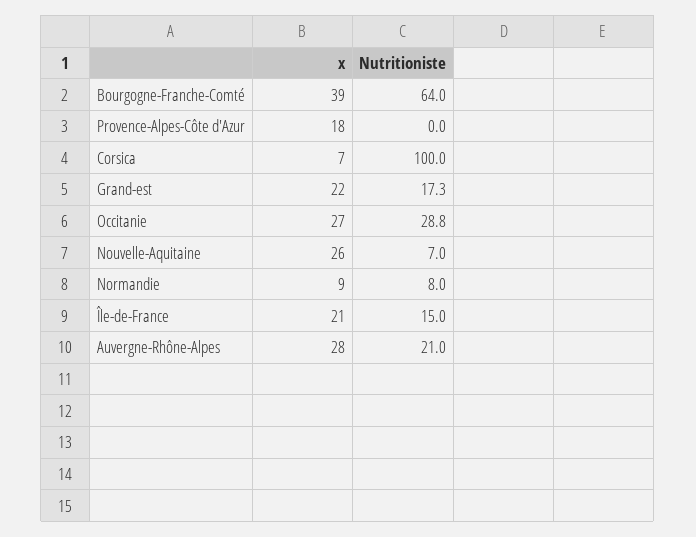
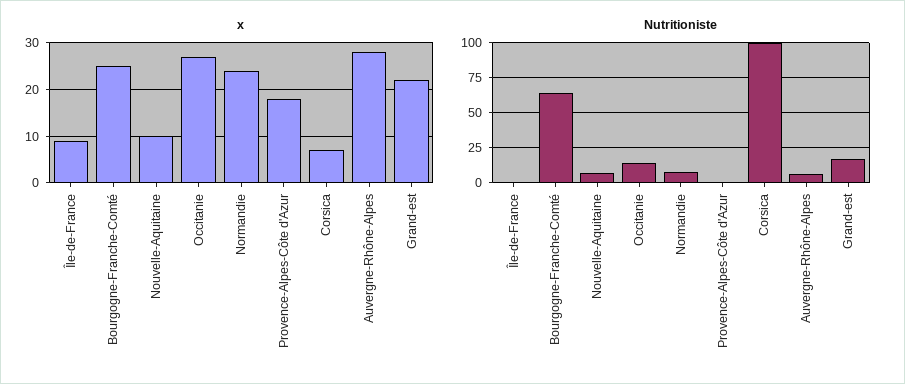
  {
    "x": {
-     "Bourgogne-Franche-Comté": 39,
+     "Bourgogne-Franche-Comté": 25,
      "Provence-Alpes-Côte d'Azur": 18,
      "Corsica": 7,
      "Grand-est": 22,
      "Occitanie": 27,
-     "Nouvelle-Aquitaine": 26,
+     "Nouvelle-Aquitaine": 10,
-     "Normandie": 9,
+     "Normandie": 25,
-     "Île-de-France": 21,
+     "Île-de-France": 10,
      "Auvergne-Rhône-Alpes": 28
    },
    "Nutritioniste": {
      "Bourgogne-Franche-Comté": 64,
      "Provence-Alpes-Côte d'Azur": 0,
      "Corsica": 100,
      "Grand-est": 17.3,
-     "Occitanie": 28.8,
+     "Occitanie": 15,
      "Nouvelle-Aquitaine": 7,
      "Normandie": 8,
-     "Île-de-France": 15,
+     "Île-de-France": 0,
-     "Auvergne-Rhône-Alpes": 21
+     "Auvergne-Rhône-Alpes": 5
    }
  }

